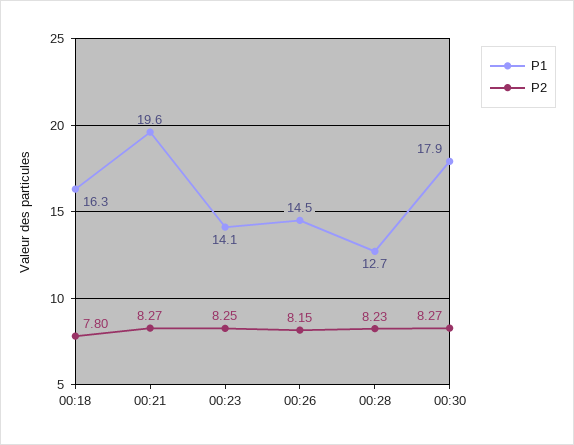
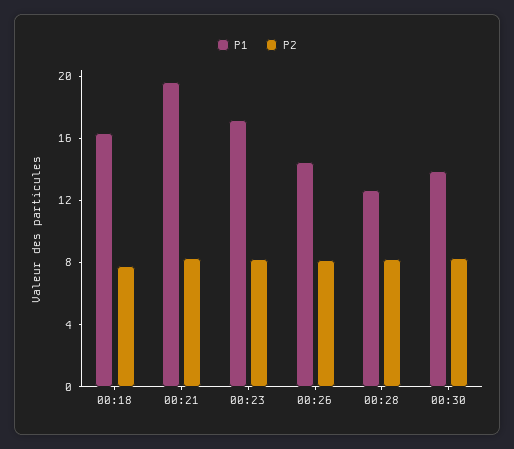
  {
    "P1": {
      "00:18": 16.3,
      "00:21": 19.6,
-     "00:23": 14.1,
+     "00:23": 17,
      "00:26": 14.5,
      "00:28": 12.7,
-     "00:30": 17.9
+     "00:30": 14
    },
    "P2": {
      "00:18": 7.8,
      "00:21": 8.27,
      "00:23": 8.25,
      "00:26": 8.15,
      "00:28": 8.23,
      "00:30": 8.27
    }
  }

